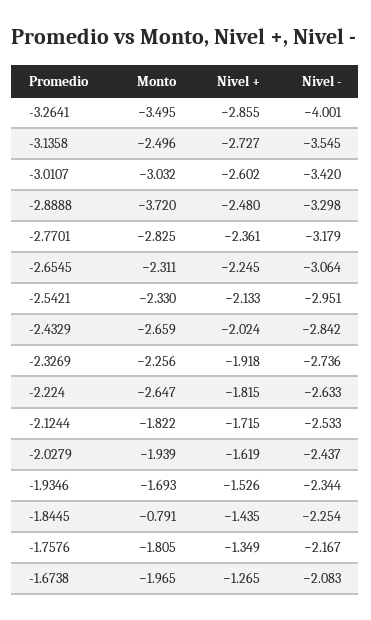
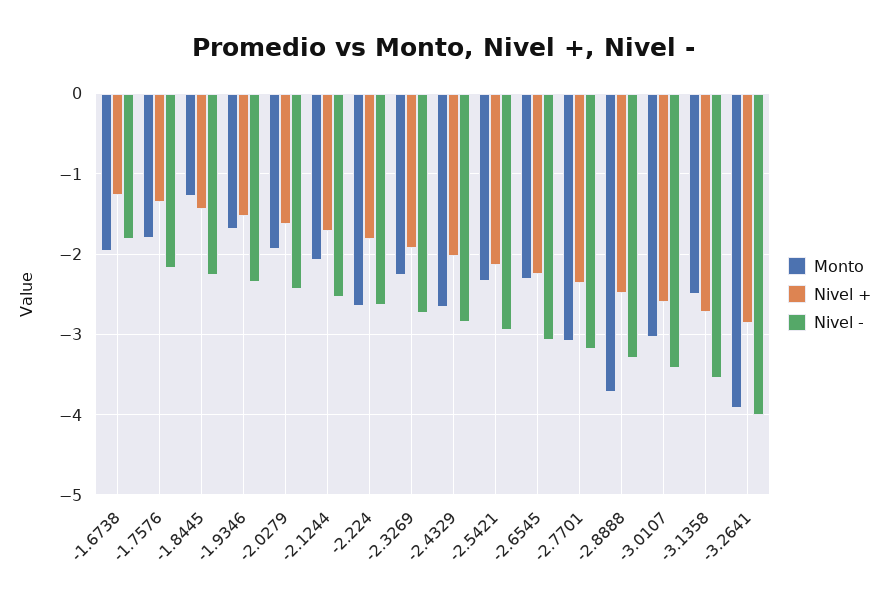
  {
    "Monto": {
-     "-3.2641": -3.495,
+     "-3.2641": -3.9,
      "-3.1358": -2.496,
      "-3.0107": -3.032,
      "-2.8888": -3.72,
-     "-2.7701": -2.825,
+     "-2.7701": -3.1,
      "-2.6545": -2.311,
      "-2.5421": -2.33,
      "-2.4329": -2.659,
      "-2.3269": -2.256,
      "-2.224": -2.647,
-     "-2.1244": -1.822,
+     "-2.1244": -2.1,
      "-2.0279": -1.939,
      "-1.9346": -1.693,
-     "-1.8445": -0.791,
+     "-1.8445": -1.3,
      "-1.7576": -1.805,
      "-1.6738": -1.965
    },
    "Nivel +": {
      "-3.2641": -2.855,
      "-3.1358": -2.727,
      "-3.0107": -2.602,
      "-2.8888": -2.48,
      "-2.7701": -2.361,
      "-2.6545": -2.245,
      "-2.5421": -2.133,
      "-2.4329": -2.024,
      "-2.3269": -1.918,
      "-2.224": -1.815,
      "-2.1244": -1.715,
      "-2.0279": -1.619,
      "-1.9346": -1.526,
      "-1.8445": -1.435,
      "-1.7576": -1.349,
      "-1.6738": -1.265
    },
    "Nivel -": {
      "-3.2641": -4.001,
      "-3.1358": -3.545,
      "-3.0107": -3.42,
      "-2.8888": -3.298,
      "-2.7701": -3.179,
      "-2.6545": -3.064,
      "-2.5421": -2.951,
      "-2.4329": -2.842,
      "-2.3269": -2.736,
      "-2.224": -2.633,
      "-2.1244": -2.533,
      "-2.0279": -2.437,
      "-1.9346": -2.344,
      "-1.8445": -2.254,
      "-1.7576": -2.167,
-     "-1.6738": -2.083
+     "-1.6738": -1.8
    }
  }

